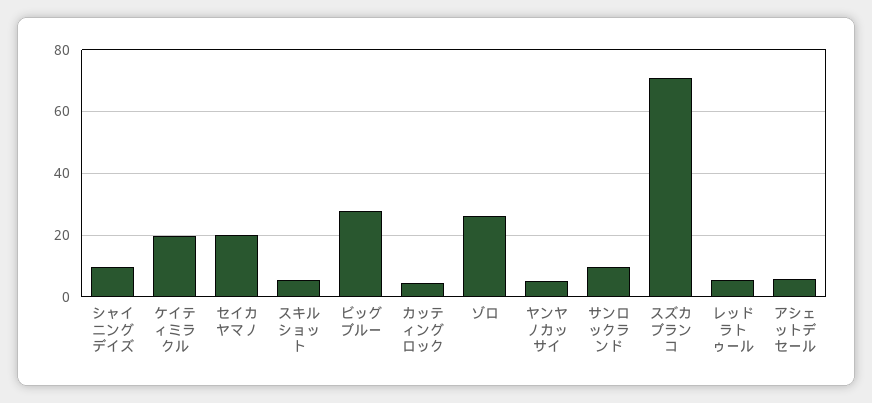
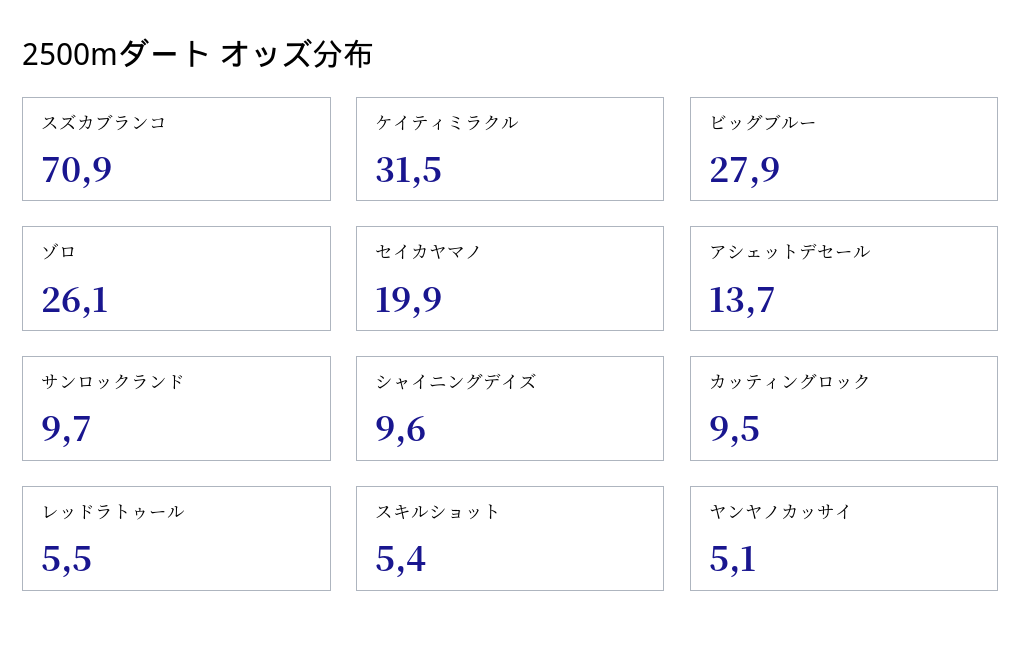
  {
    "シャイニングデイズ": 9.6,
-   "ケイティミラクル": 20,
+   "ケイティミラクル": 31.5,
    "セイカヤマノ": 19.9,
    "スキルショット": 5.4,
    "ビッグブルー": 27.9,
-   "カッティングロック": 4,
+   "カッティングロック": 9.5,
    "ゾロ": 26.1,
    "ヤンヤノカッサイ": 5.1,
    "サンロックランド": 9.7,
    "スズカブランコ": 70.9,
    "レッドラトゥール": 5.5,
-   "アシェットデセール": 6
+   "アシェットデセール": 13.7
  }

